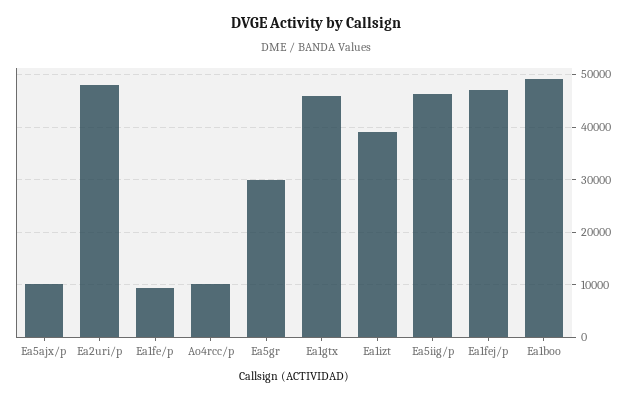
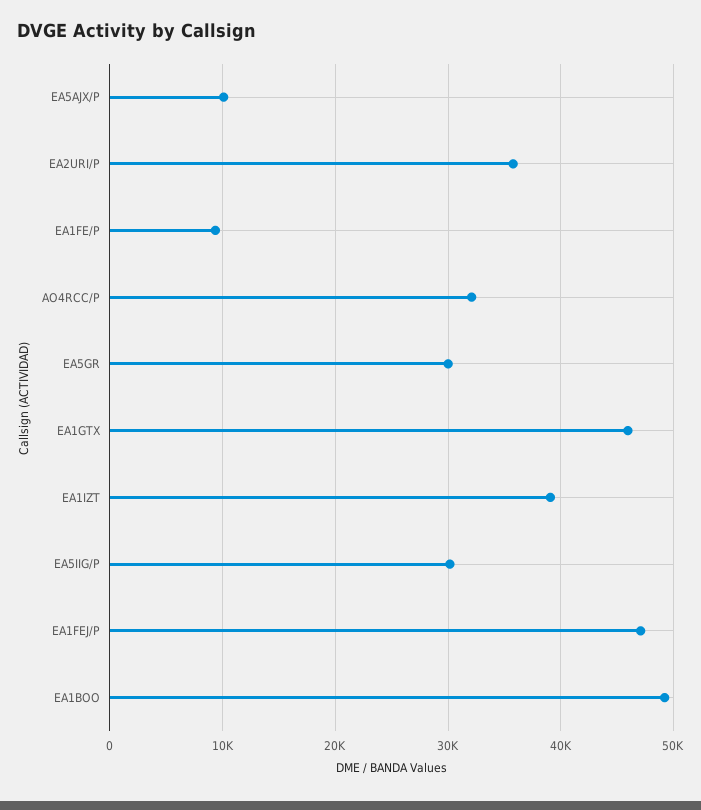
  {
    "Ea5ajx/p": 10000,
-   "Ea2uri/p": 48000,
+   "Ea2uri/p": 36000,
    "Ea1fe/p": 9000,
-   "Ao4rcc/p": 10000,
+   "Ao4rcc/p": 32000,
    "Ea5gr": 30000,
    "Ea1gtx": 46000,
    "Ea1izt": 39000,
-   "Ea5iig/p": 46000,
+   "Ea5iig/p": 30000,
    "Ea1fej/p": 47000,
    "Ea1boo": 49000
  }

